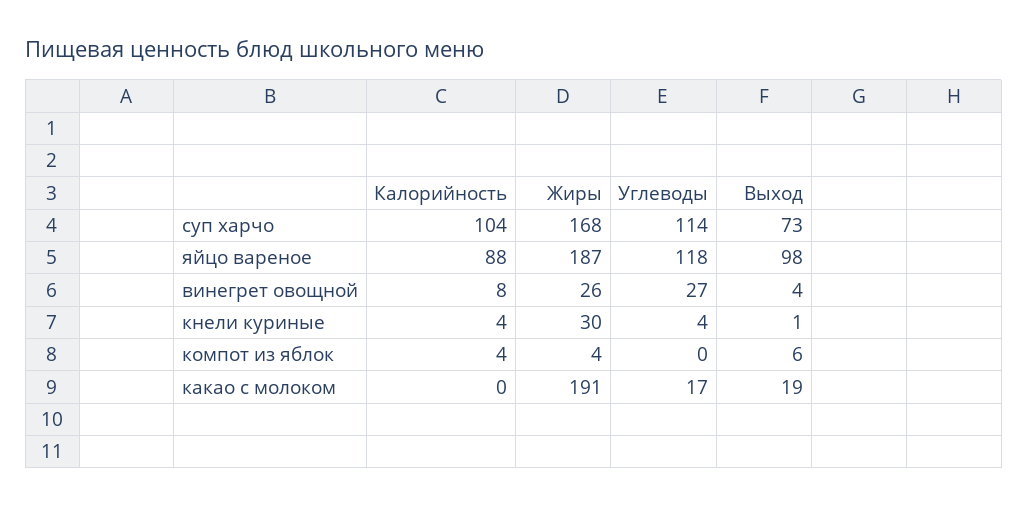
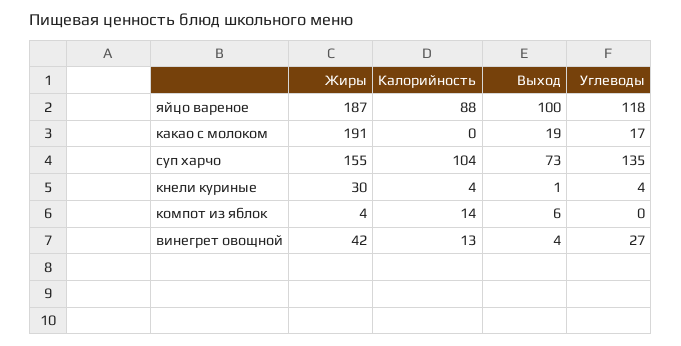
  {
    "Калорийность": {
      "суп харчо": 104,
      "яйцо вареное": 88,
-     "винегрет овощной": 8,
+     "винегрет овощной": 13,
      "кнели куриные": 4,
-     "компот из яблок": 4,
+     "компот из яблок": 14,
      "какао с молоком": 0
    },
    "Жиры": {
-     "суп харчо": 168,
+     "суп харчо": 155,
      "яйцо вареное": 187,
-     "винегрет овощной": 26,
+     "винегрет овощной": 42,
      "кнели куриные": 30,
      "компот из яблок": 4,
      "какао с молоком": 191
    },
    "Углеводы": {
-     "суп харчо": 114,
+     "суп харчо": 135,
      "яйцо вареное": 118,
      "винегрет овощной": 27,
      "кнели куриные": 4,
      "компот из яблок": 0,
      "какао с молоком": 17
    },
    "Выход": {
      "суп харчо": 73,
-     "яйцо вареное": 98,
+     "яйцо вареное": 100,
      "винегрет овощной": 4,
      "кнели куриные": 1,
      "компот из яблок": 6,
      "какао с молоком": 19
    }
  }

